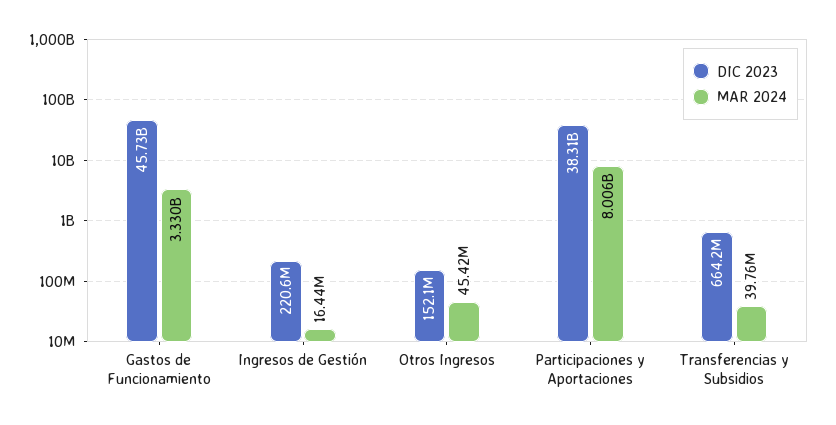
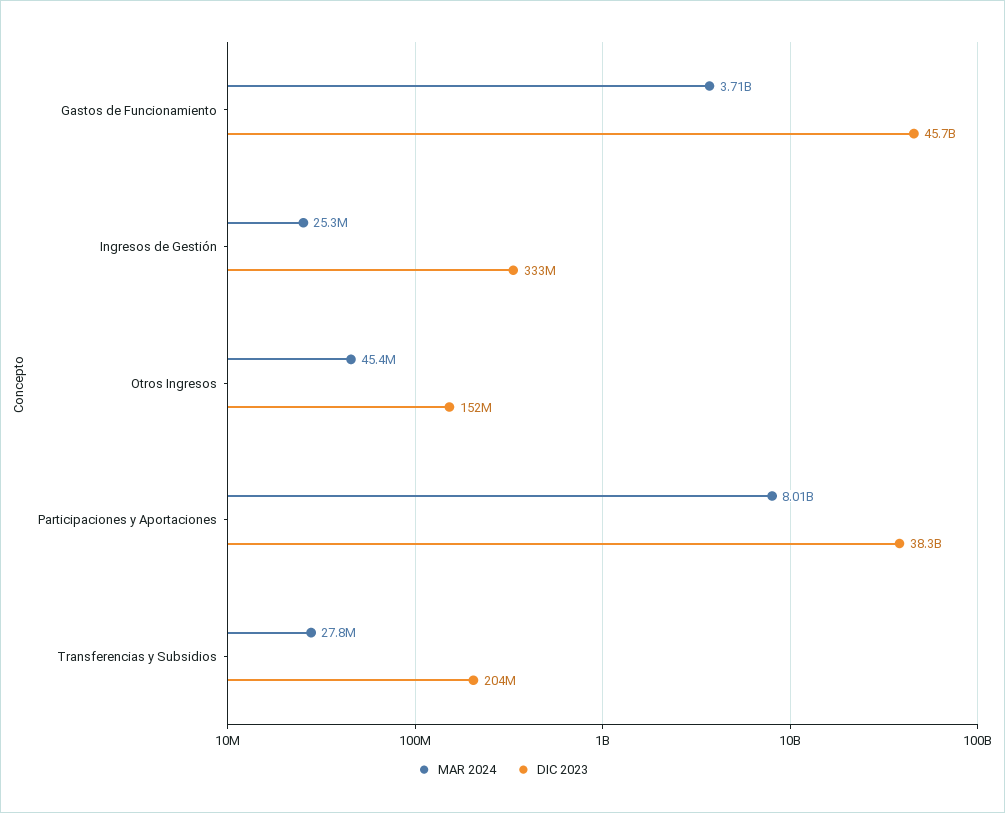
  {
    "DIC 2023": {
      "Gastos de Funcionamiento": 45730000000,
-     "Ingresos de Gestión": 220600000,
+     "Ingresos de Gestión": 333000000,
      "Otros Ingresos": 152100000,
      "Participaciones y Aportaciones": 38310000000,
-     "Transferencias y Subsidios": 664200000
+     "Transferencias y Subsidios": 204000000
    },
    "MAR 2024": {
-     "Gastos de Funcionamiento": 3330000000,
+     "Gastos de Funcionamiento": 3710000000,
-     "Ingresos de Gestión": 16440000,
+     "Ingresos de Gestión": 25300000,
      "Otros Ingresos": 45420000,
      "Participaciones y Aportaciones": 8006000000,
-     "Transferencias y Subsidios": 39760000
+     "Transferencias y Subsidios": 27800000
    }
  }

